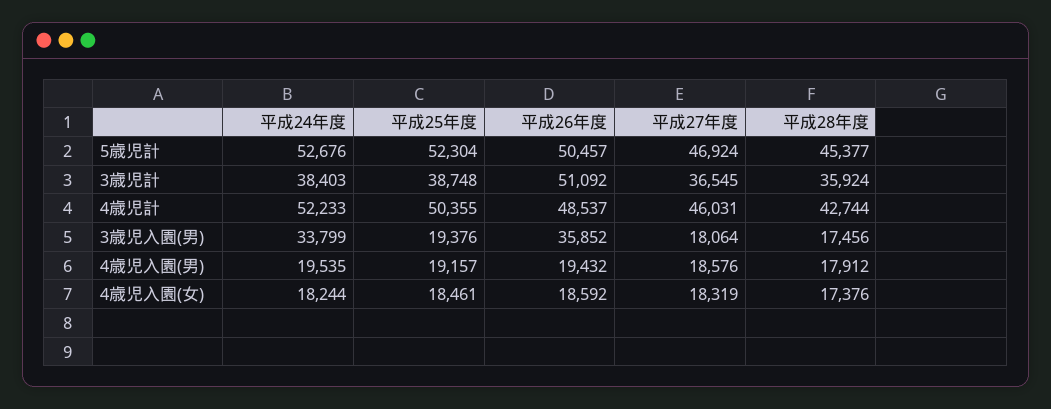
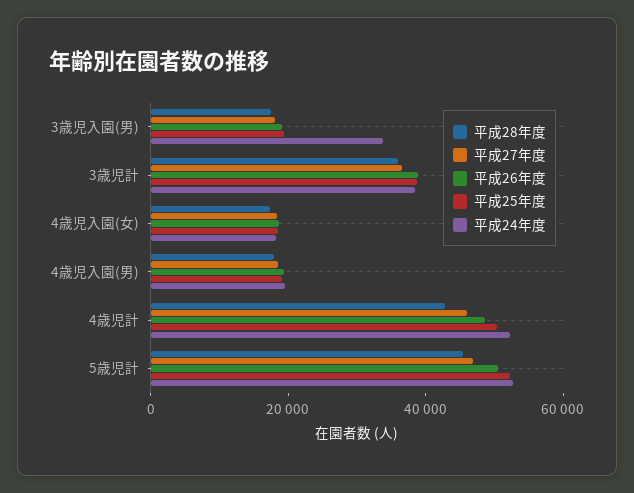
  {
    "平成24年度": {
      "5歳児計": 52676,
      "3歳児計": 38403,
      "4歳児計": 52233,
      "3歳児入園(男)": 33799,
      "4歳児入園(男)": 19535,
      "4歳児入園(女)": 18244
    },
    "平成25年度": {
      "5歳児計": 52304,
      "3歳児計": 38748,
      "4歳児計": 50355,
      "3歳児入園(男)": 19376,
      "4歳児入園(男)": 19157,
      "4歳児入園(女)": 18461
    },
    "平成26年度": {
      "5歳児計": 50457,
-     "3歳児計": 51092,
+     "3歳児計": 40000,
      "4歳児計": 48537,
-     "3歳児入園(男)": 35852,
+     "3歳児入園(男)": 20000,
      "4歳児入園(男)": 19432,
      "4歳児入園(女)": 18592
    },
    "平成27年度": {
      "5歳児計": 46924,
      "3歳児計": 36545,
      "4歳児計": 46031,
      "3歳児入園(男)": 18064,
      "4歳児入園(男)": 18576,
      "4歳児入園(女)": 18319
    },
    "平成28年度": {
      "5歳児計": 45377,
      "3歳児計": 35924,
      "4歳児計": 42744,
      "3歳児入園(男)": 17456,
      "4歳児入園(男)": 17912,
      "4歳児入園(女)": 17376
    }
  }

